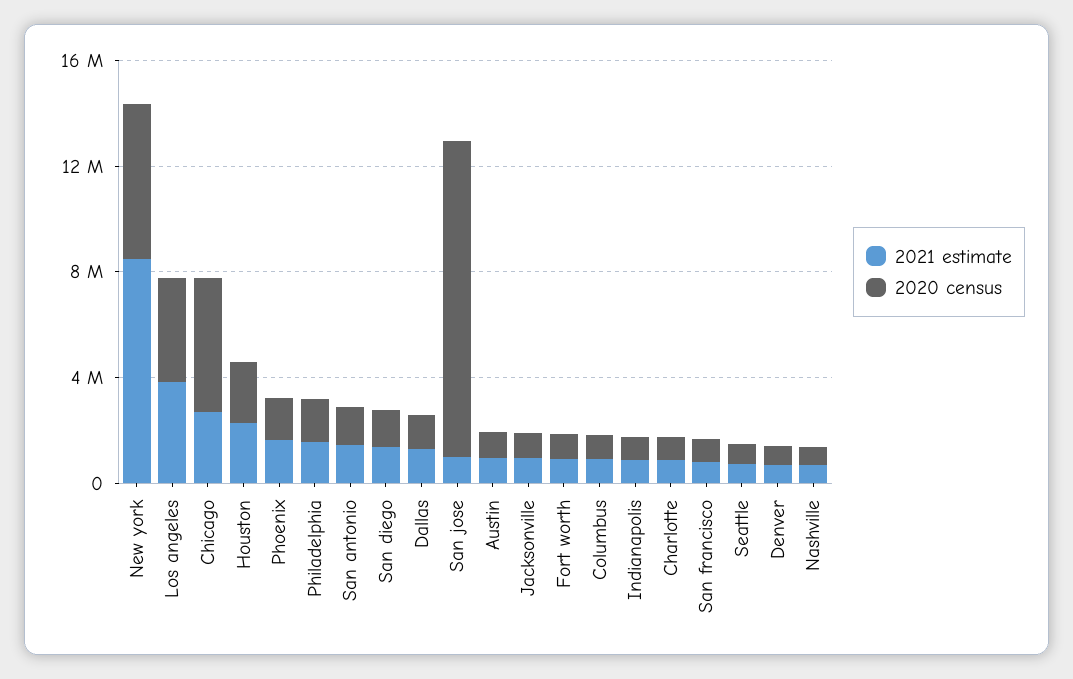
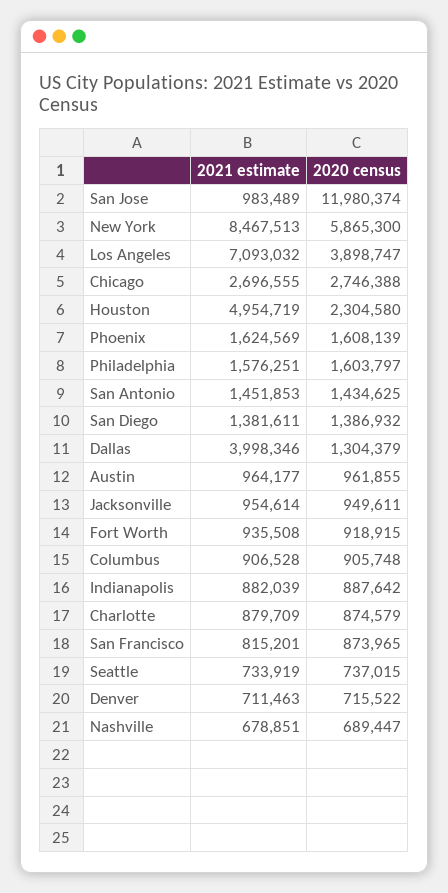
  {
    "2021 estimate": {
      "New york": 8467513,
-     "Los angeles": 4000000,
+     "Los angeles": 7093032,
      "Chicago": 2696555,
-     "Houston": 2000000,
+     "Houston": 4954719,
      "Phoenix": 1624569,
      "Philadelphia": 1576251,
      "San antonio": 1451853,
      "San diego": 1381611,
-     "Dallas": 1000000,
+     "Dallas": 3998346,
      "San jose": 983489,
      "Austin": 964177,
      "Jacksonville": 954614,
      "Fort worth": 935508,
      "Columbus": 906528,
      "Indianapolis": 882039,
      "Charlotte": 879709,
      "San francisco": 815201,
      "Seattle": 733919,
      "Denver": 711463,
      "Nashville": 678851
    },
    "2020 census": {
      "New york": 5865300,
      "Los angeles": 3898747,
-     "Chicago": 5000000,
+     "Chicago": 2746388,
      "Houston": 2304580,
      "Phoenix": 1608139,
      "Philadelphia": 1603797,
      "San antonio": 1434625,
      "San diego": 1386932,
      "Dallas": 1304379,
      "San jose": 11980374,
      "Austin": 961855,
      "Jacksonville": 949611,
      "Fort worth": 918915,
      "Columbus": 905748,
      "Indianapolis": 887642,
      "Charlotte": 874579,
      "San francisco": 873965,
      "Seattle": 737015,
      "Denver": 715522,
      "Nashville": 689447
    }
  }

